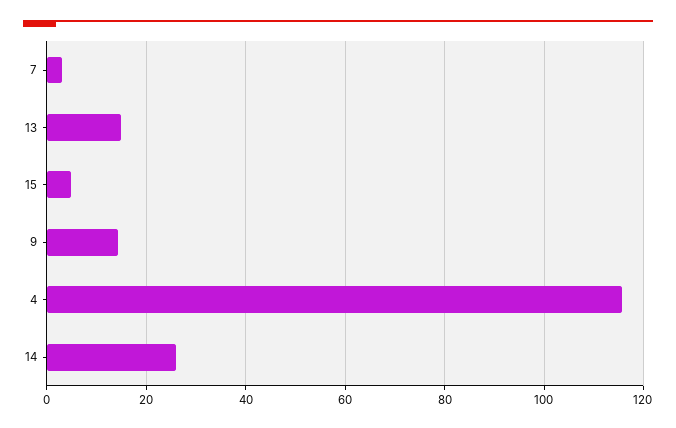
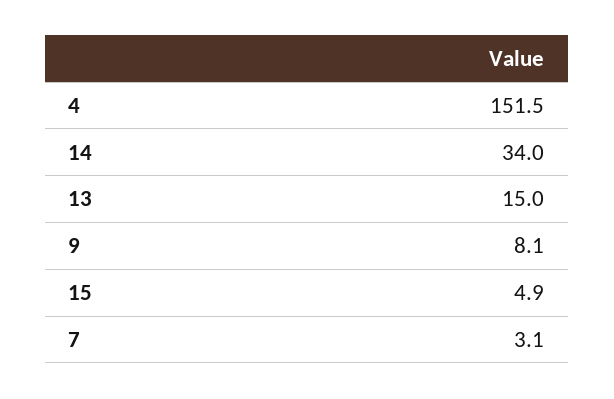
  {
    "7": 3.1,
    "13": 15,
    "15": 4.9,
-   "9": 14,
+   "9": 8.1,
-   "4": 116,
+   "4": 151.5,
-   "14": 26
+   "14": 34
  }

